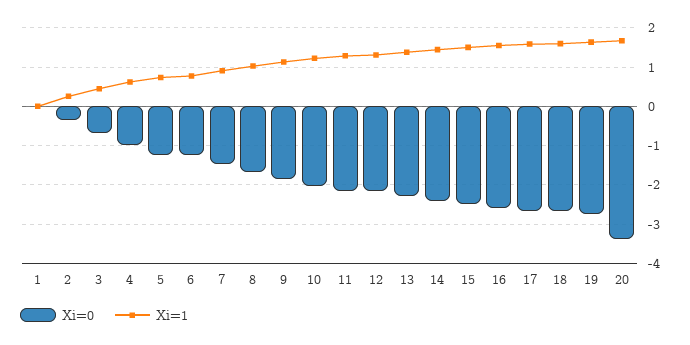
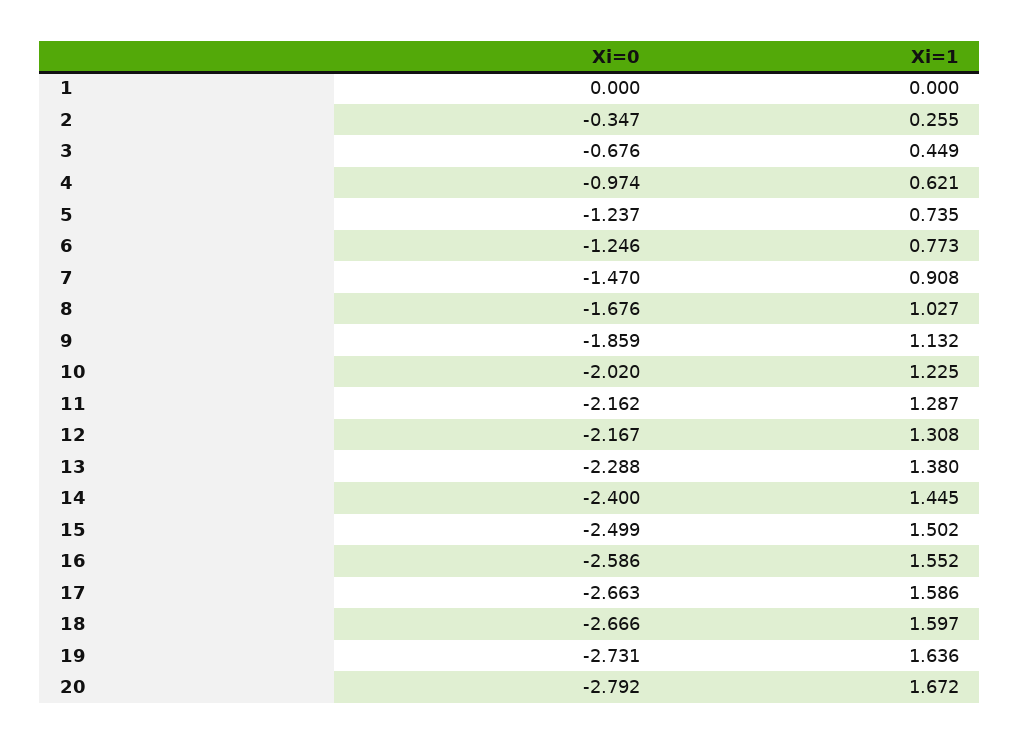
  {
    "Xi=0": {
      "1": 0,
      "2": -0.347,
      "3": -0.676,
      "4": -0.974,
      "5": -1.237,
      "6": -1.246,
      "7": -1.47,
      "8": -1.676,
      "9": -1.859,
      "10": -2.02,
      "11": -2.162,
      "12": -2.167,
      "13": -2.288,
      "14": -2.4,
      "15": -2.499,
      "16": -2.586,
      "17": -2.663,
      "18": -2.666,
      "19": -2.731,
-     "20": -3.4
+     "20": -2.792
    },
    "Xi=1": {
      "1": 0,
      "2": 0.255,
      "3": 0.449,
      "4": 0.621,
      "5": 0.735,
      "6": 0.773,
      "7": 0.908,
      "8": 1.027,
      "9": 1.132,
      "10": 1.225,
      "11": 1.287,
      "12": 1.308,
      "13": 1.38,
      "14": 1.445,
      "15": 1.502,
      "16": 1.552,
      "17": 1.586,
      "18": 1.597,
      "19": 1.636,
      "20": 1.672
    }
  }

